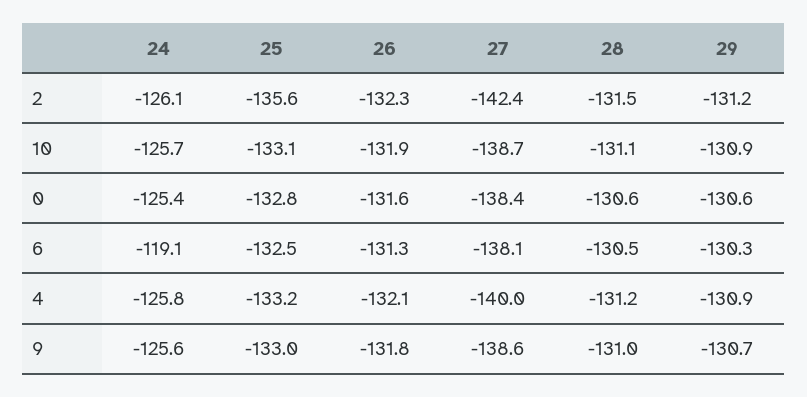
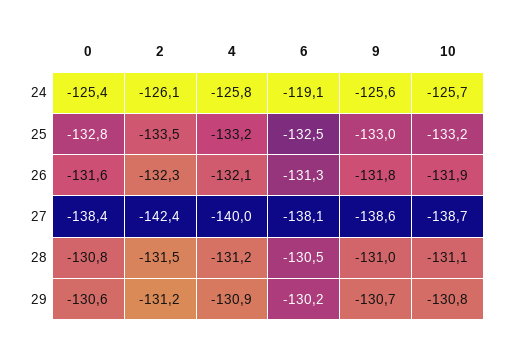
  {
    "24": {
      "2": -126.1,
      "10": -125.7,
      "0": -125.4,
      "6": -119.1,
      "4": -125.8,
      "9": -125.6
    },
    "25": {
-     "2": -135.6,
+     "2": -133.5,
-     "10": -133.1,
+     "10": -133.2,
      "0": -132.8,
      "6": -132.5,
      "4": -133.2,
      "9": -133
    },
    "26": {
      "2": -132.3,
      "10": -131.9,
      "0": -131.6,
      "6": -131.3,
      "4": -132.1,
      "9": -131.8
    },
    "27": {
      "2": -142.4,
      "10": -138.7,
      "0": -138.4,
      "6": -138.1,
      "4": -140,
      "9": -138.6
    },
    "28": {
      "2": -131.5,
      "10": -131.1,
-     "0": -130.6,
+     "0": -130.8,
      "6": -130.5,
      "4": -131.2,
      "9": -131
    },
    "29": {
      "2": -131.2,
-     "10": -130.9,
+     "10": -130.8,
      "0": -130.6,
-     "6": -130.3,
+     "6": -130.2,
      "4": -130.9,
      "9": -130.7
    }
  }

